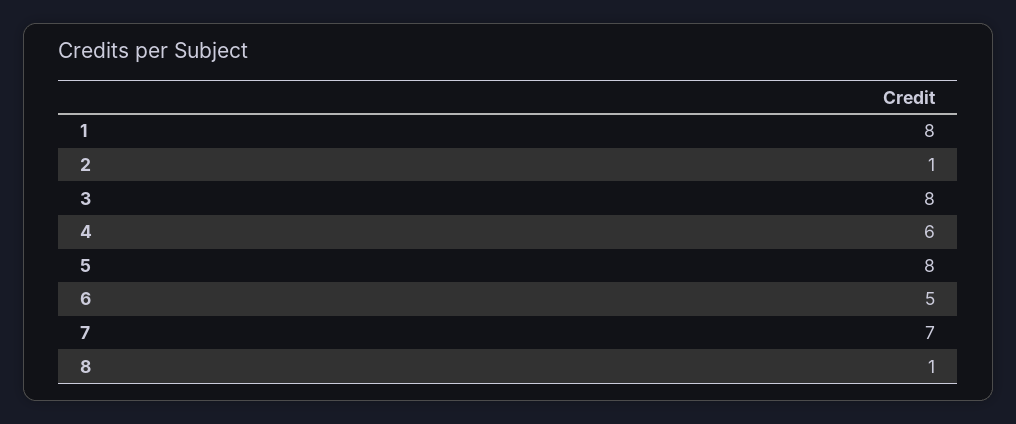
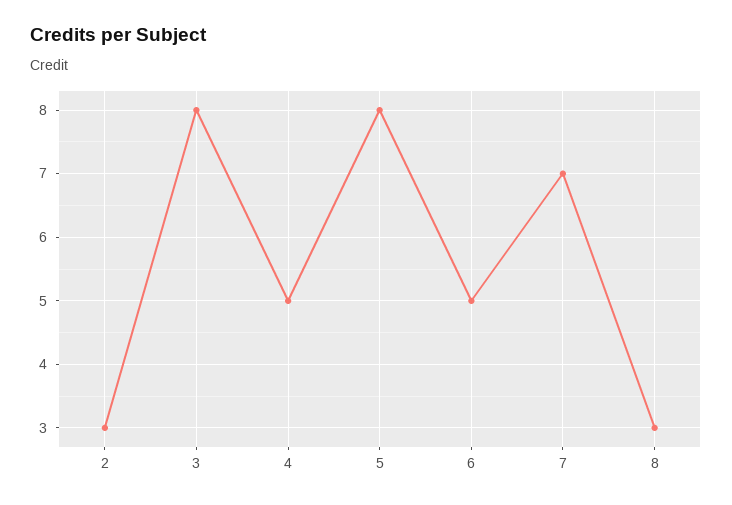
  {
-   "1": 8,
-   "2": 1,
+   "2": 3,
    "3": 8,
-   "4": 6,
+   "4": 5,
    "5": 8,
    "6": 5,
    "7": 7,
-   "8": 1
+   "8": 3
  }

